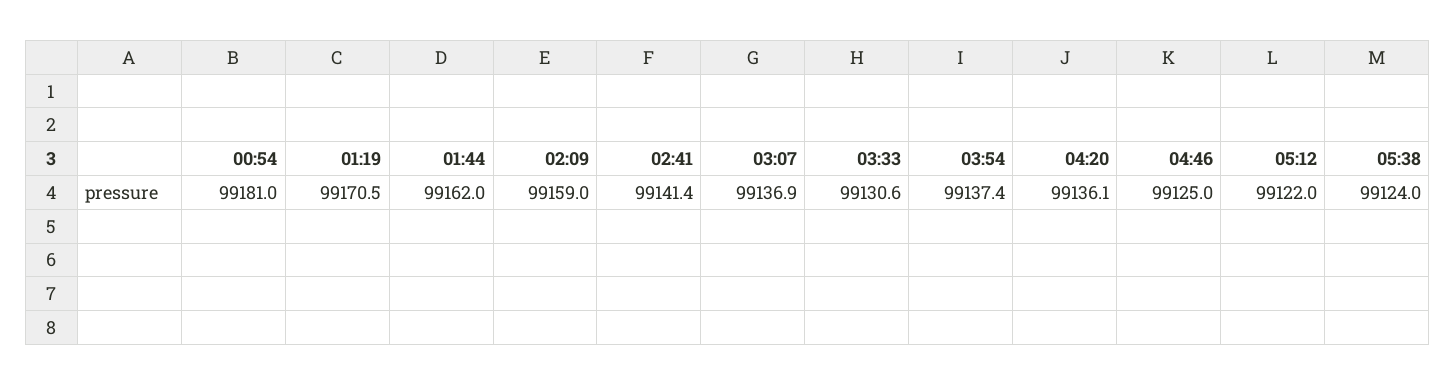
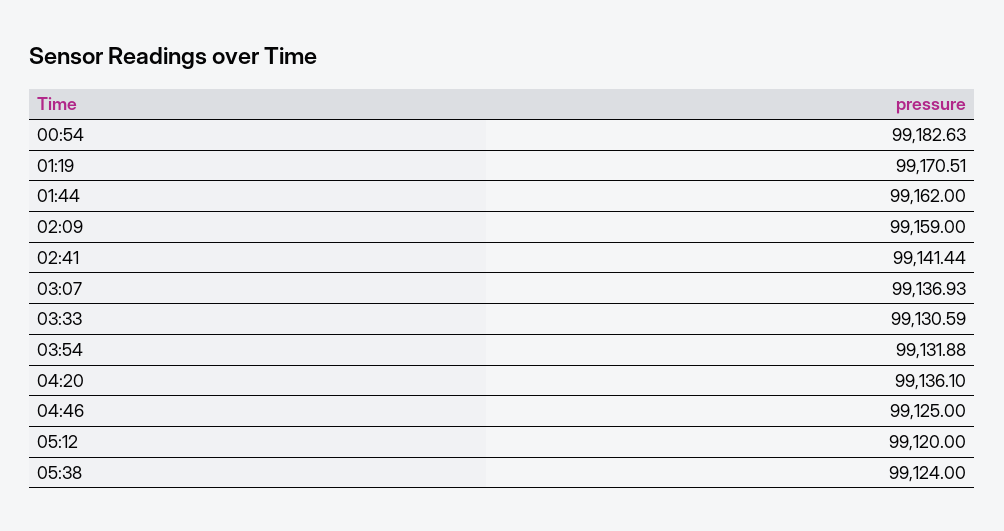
  {
-   "00:54": 99181,
+   "00:54": 99182.63,
    "01:19": 99170.51,
    "01:44": 99162,
    "02:09": 99159,
    "02:41": 99141.44,
    "03:07": 99136.93,
    "03:33": 99130.59,
-   "03:54": 99137.4,
+   "03:54": 99131.88,
    "04:20": 99136.1,
    "04:46": 99125,
-   "05:12": 99122,
+   "05:12": 99120,
    "05:38": 99124
  }

